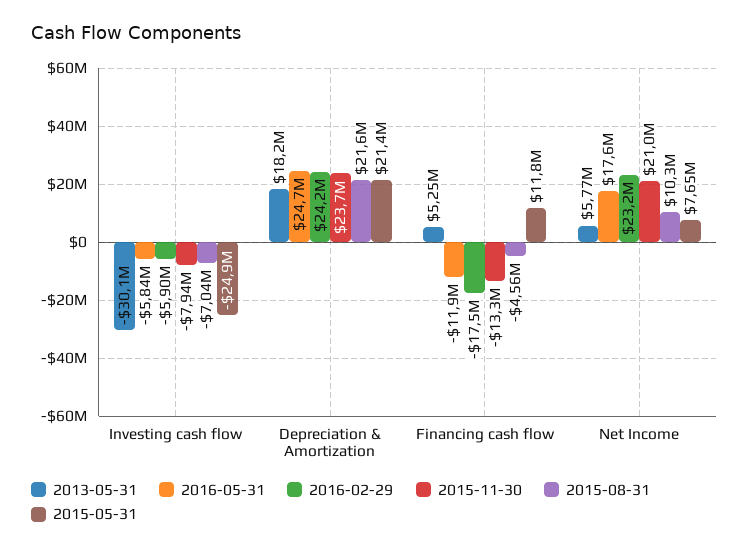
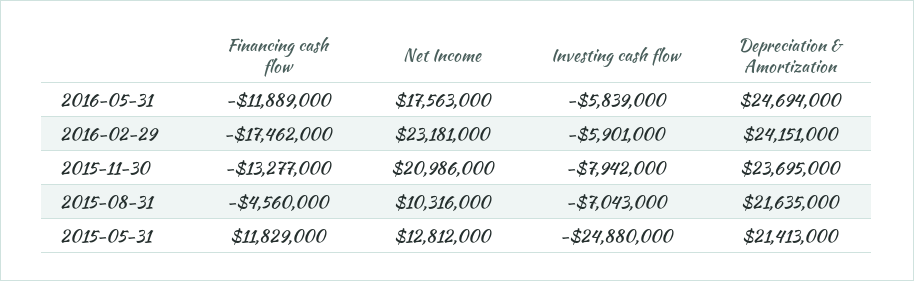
  {
-   "2013-05-31": {
-     "Investing cash flow": -30100000,
-     "Depreciation & Amortization": 18200000,
-     "Financing cash flow": 5250000,
-     "Net Income": 5770000
-   },
    "2016-05-31": {
      "Investing cash flow": -5839000,
      "Depreciation & Amortization": 24694000,
      "Financing cash flow": -11889000,
      "Net Income": 17563000
    },
    "2016-02-29": {
      "Investing cash flow": -5901000,
      "Depreciation & Amortization": 24151000,
      "Financing cash flow": -17462000,
      "Net Income": 23181000
    },
    "2015-11-30": {
      "Investing cash flow": -7942000,
      "Depreciation & Amortization": 23695000,
      "Financing cash flow": -13277000,
      "Net Income": 20986000
    },
    "2015-08-31": {
      "Investing cash flow": -7043000,
      "Depreciation & Amortization": 21635000,
      "Financing cash flow": -4560000,
      "Net Income": 10316000
    },
    "2015-05-31": {
      "Investing cash flow": -24880000,
      "Depreciation & Amortization": 21413000,
      "Financing cash flow": 11829000,
-     "Net Income": 7650000
+     "Net Income": 12812000
    }
  }

